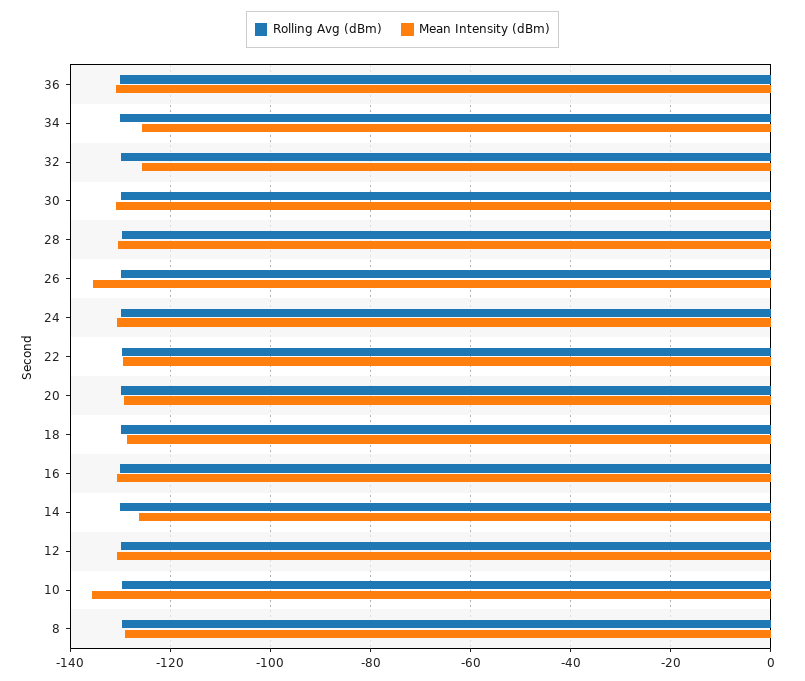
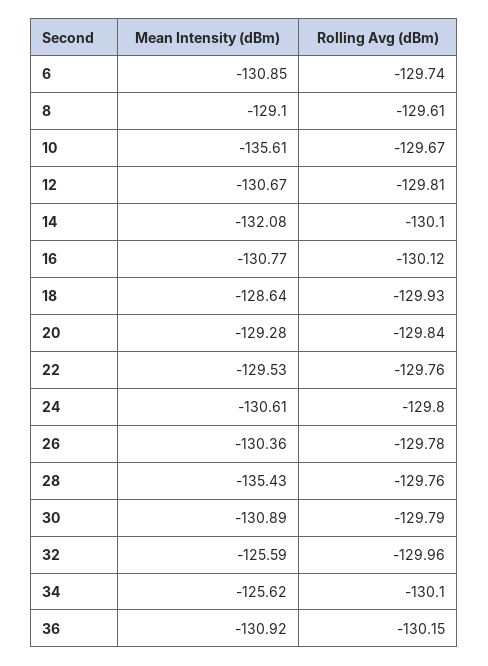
  {
    "Rolling Avg (dBm)": {
      "36": -130.15,
      "34": -130.1,
      "32": -129.96,
      "30": -129.79,
      "28": -129.76,
      "26": -129.78,
      "24": -129.8,
      "22": -129.76,
      "20": -129.84,
      "18": -129.93,
      "16": -130.12,
      "14": -130.1,
      "12": -129.81,
      "10": -129.67,
-     "8": -129.61
+     "8": -129.61,
+     "6": -129.74
    },
    "Mean Intensity (dBm)": {
      "36": -130.92,
      "34": -125.62,
      "32": -125.59,
      "30": -130.89,
-     "28": -130,
+     "28": -135.43,
-     "26": -136,
+     "26": -130.36,
      "24": -130.61,
      "22": -129.53,
      "20": -129.28,
      "18": -128.64,
      "16": -130.77,
-     "14": -126,
+     "14": -132.08,
      "12": -130.67,
      "10": -135.61,
-     "8": -129.1
+     "8": -129.1,
+     "6": -130.85
    }
  }

